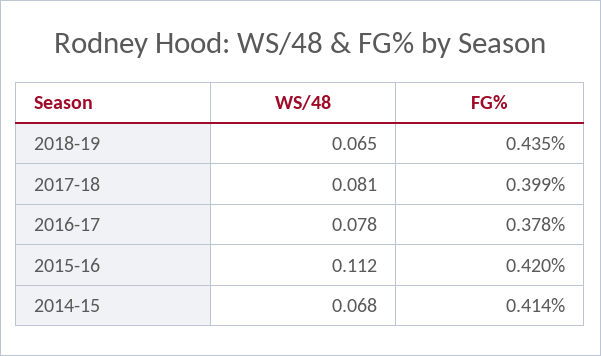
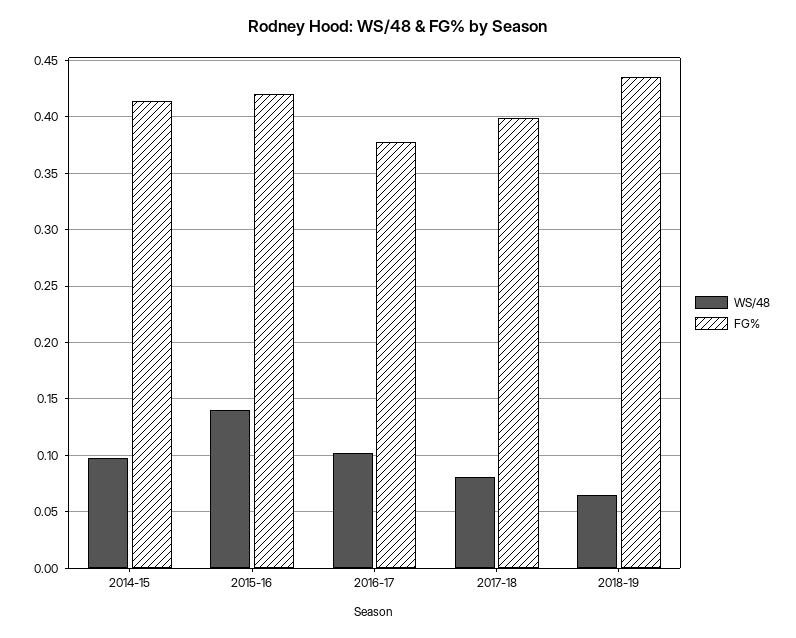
  {
    "WS/48": {
      "2018-19": 0.065,
      "2017-18": 0.081,
-     "2016-17": 0.078,
+     "2016-17": 0.1,
-     "2015-16": 0.112,
+     "2015-16": 0.14,
-     "2014-15": 0.068
+     "2014-15": 0.1
    },
    "FG%": {
      "2018-19": 0.435,
      "2017-18": 0.399,
      "2016-17": 0.378,
      "2015-16": 0.42,
      "2014-15": 0.414
    }
  }

